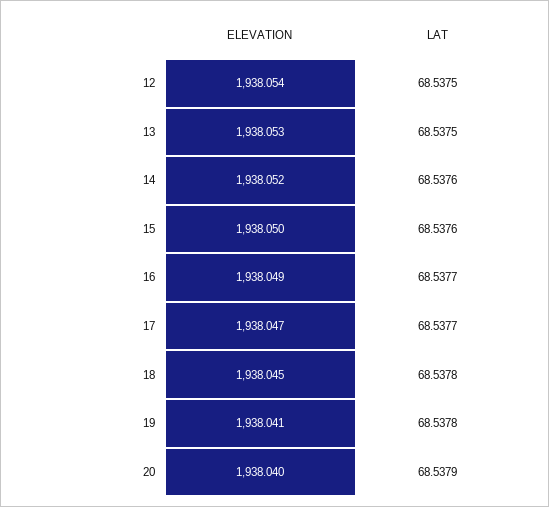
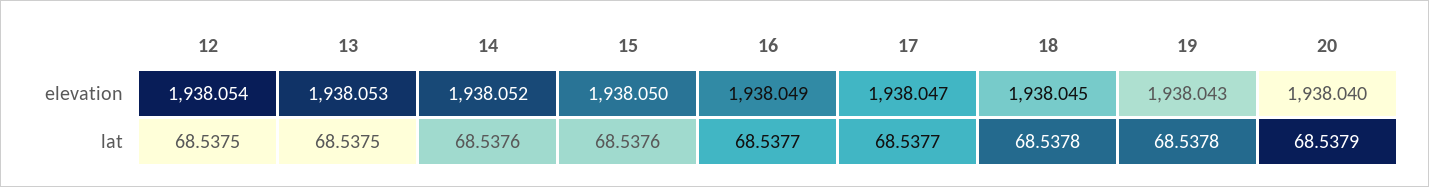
  {
    "ELEVATION": {
      "12": 1938.054,
      "13": 1938.053,
      "14": 1938.052,
      "15": 1938.05,
      "16": 1938.049,
      "17": 1938.047,
      "18": 1938.045,
-     "19": 1938.041,
+     "19": 1938.043,
      "20": 1938.04
    },
    "LAT": {
      "12": 68.5375,
      "13": 68.5375,
      "14": 68.5376,
      "15": 68.5376,
      "16": 68.5377,
      "17": 68.5377,
      "18": 68.5378,
      "19": 68.5378,
      "20": 68.5379
    }
  }

